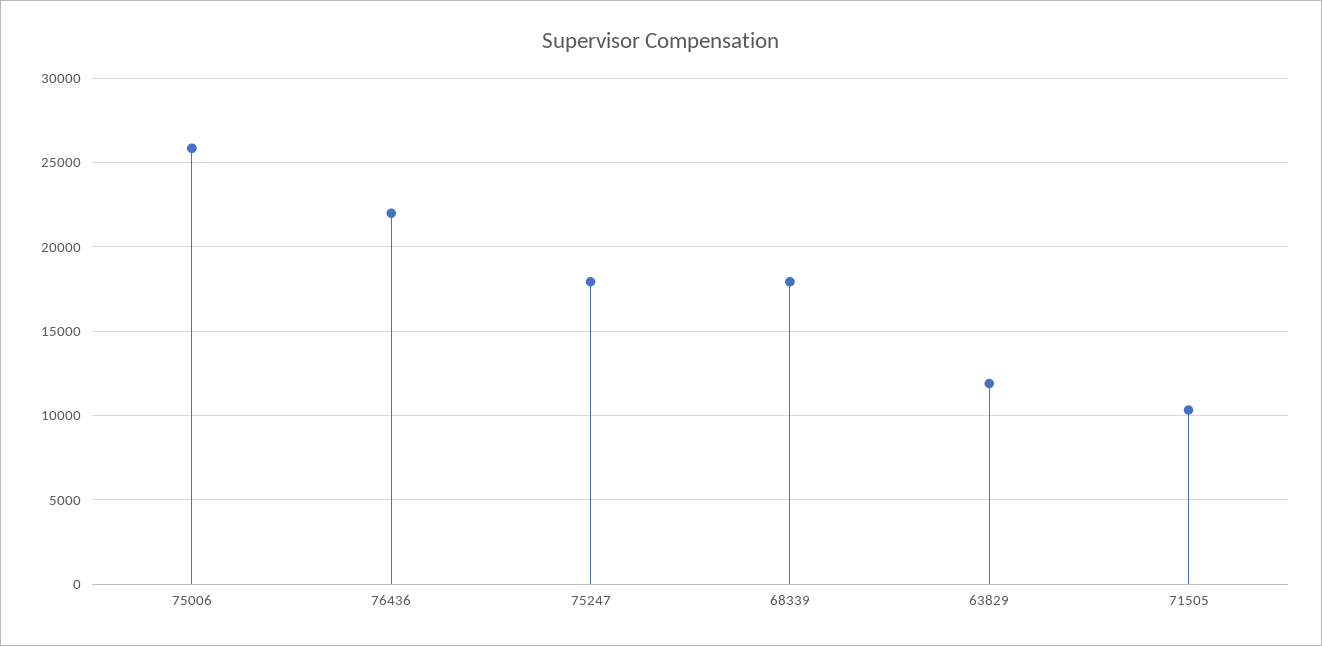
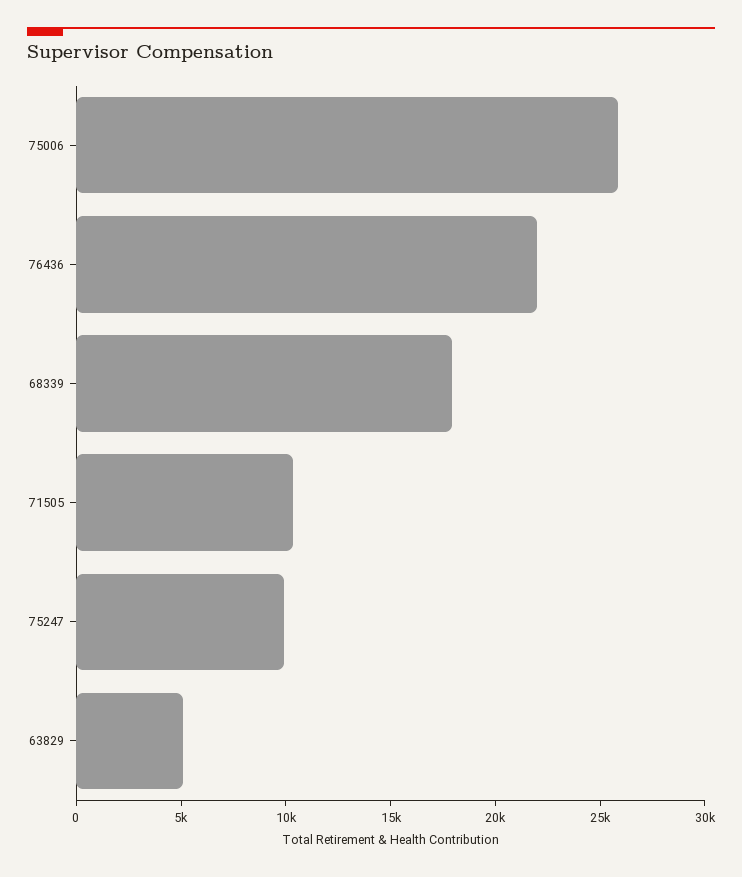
  {
    "75006": 26000,
    "76436": 22000,
-   "75247": 18000,
+   "75247": 10000,
    "68339": 18000,
-   "63829": 12000,
+   "63829": 5000,
    "71505": 10500
  }

